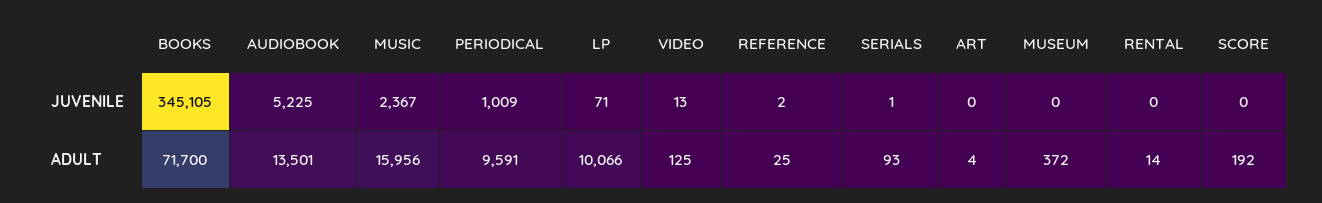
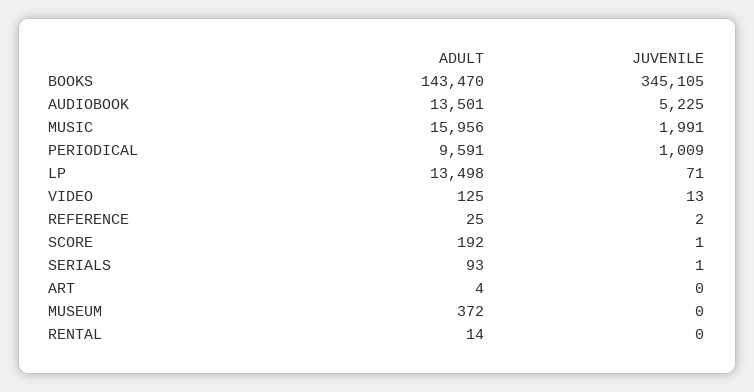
  {
    "BOOKS": {
      "JUVENILE": 345105,
-     "ADULT": 71700
+     "ADULT": 143470
    },
    "AUDIOBOOK": {
      "JUVENILE": 5225,
      "ADULT": 13501
    },
    "MUSIC": {
-     "JUVENILE": 2367,
+     "JUVENILE": 1991,
      "ADULT": 15956
    },
    "PERIODICAL": {
      "JUVENILE": 1009,
      "ADULT": 9591
    },
    "LP": {
      "JUVENILE": 71,
-     "ADULT": 10066
+     "ADULT": 13498
    },
    "VIDEO": {
      "JUVENILE": 13,
      "ADULT": 125
    },
    "REFERENCE": {
      "JUVENILE": 2,
      "ADULT": 25
    },
    "SERIALS": {
      "JUVENILE": 1,
      "ADULT": 93
    },
    "ART": {
      "JUVENILE": 0,
      "ADULT": 4
    },
    "MUSEUM": {
      "JUVENILE": 0,
      "ADULT": 372
    },
    "RENTAL": {
      "JUVENILE": 0,
      "ADULT": 14
    },
    "SCORE": {
-     "JUVENILE": 0,
+     "JUVENILE": 1,
      "ADULT": 192
    }
  }

